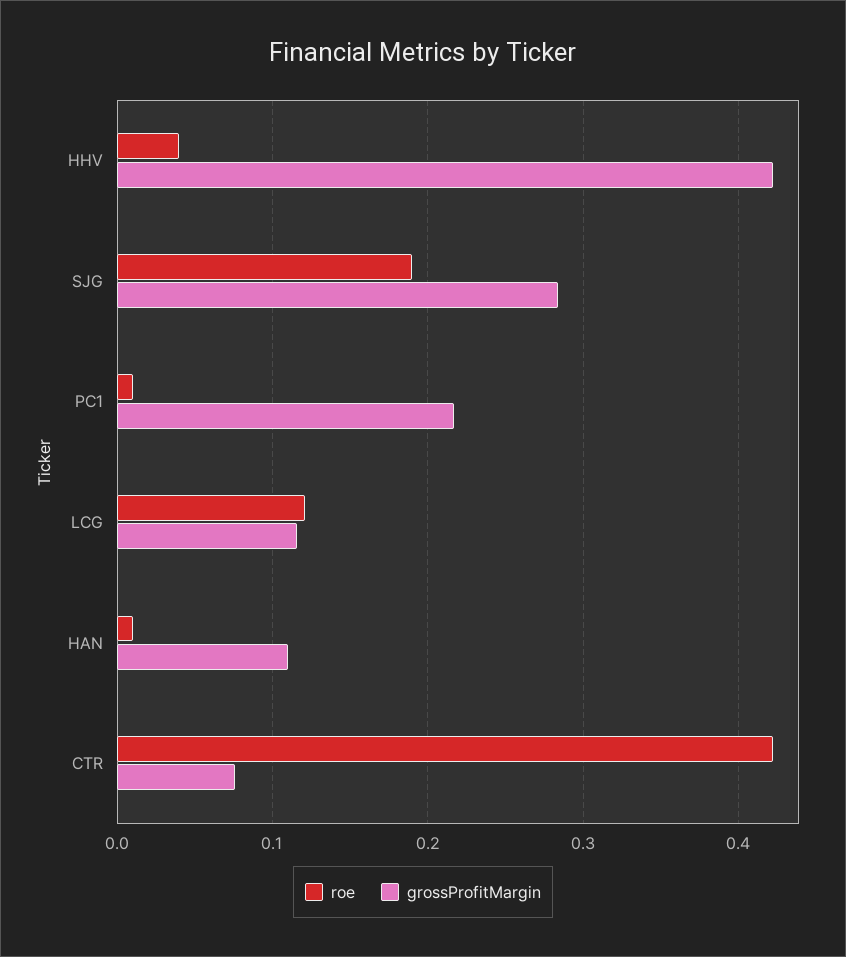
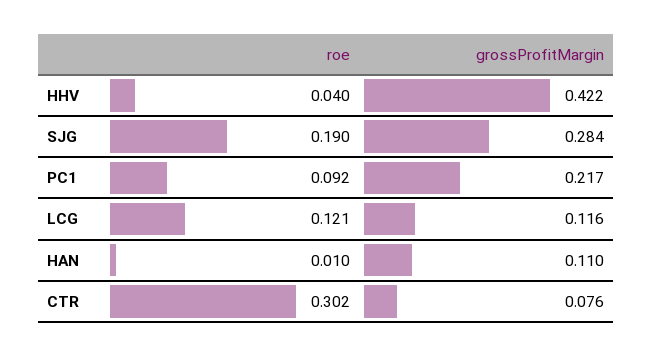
  {
    "roe": {
      "HHV": 0.04,
      "SJG": 0.19,
-     "PC1": 0.01,
+     "PC1": 0.092,
      "LCG": 0.121,
      "HAN": 0.01,
-     "CTR": 0.42
+     "CTR": 0.302
    },
    "grossProfitMargin": {
      "HHV": 0.422,
      "SJG": 0.284,
      "PC1": 0.217,
      "LCG": 0.116,
      "HAN": 0.11,
      "CTR": 0.076
    }
  }

